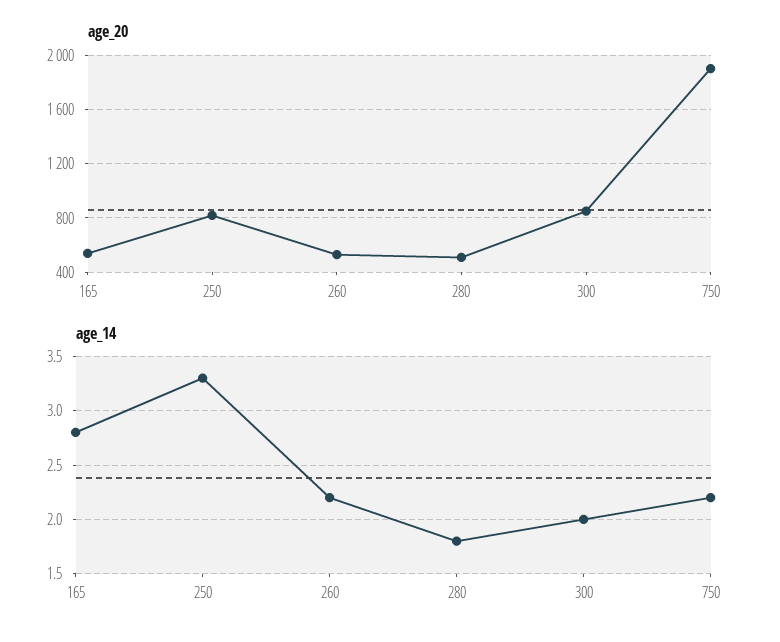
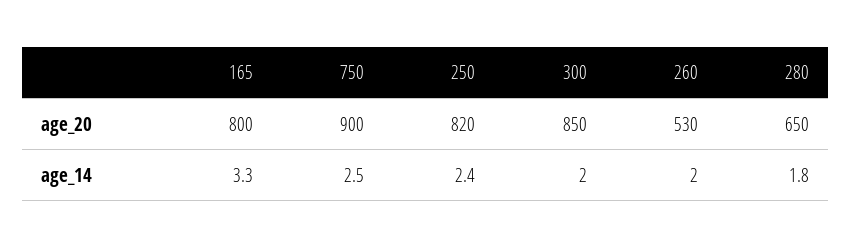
  {
    "age_20": {
-     "165": 550,
+     "165": 800,
      "250": 820,
      "260": 530,
-     "280": 500,
+     "280": 650,
      "300": 850,
-     "750": 1900
+     "750": 900
    },
    "age_14": {
-     "165": 2.8,
+     "165": 3.3,
-     "250": 3.3,
+     "250": 2.4,
-     "260": 2.2,
+     "260": 2,
      "280": 1.8,
      "300": 2,
-     "750": 2.2
+     "750": 2.5
    }
  }

